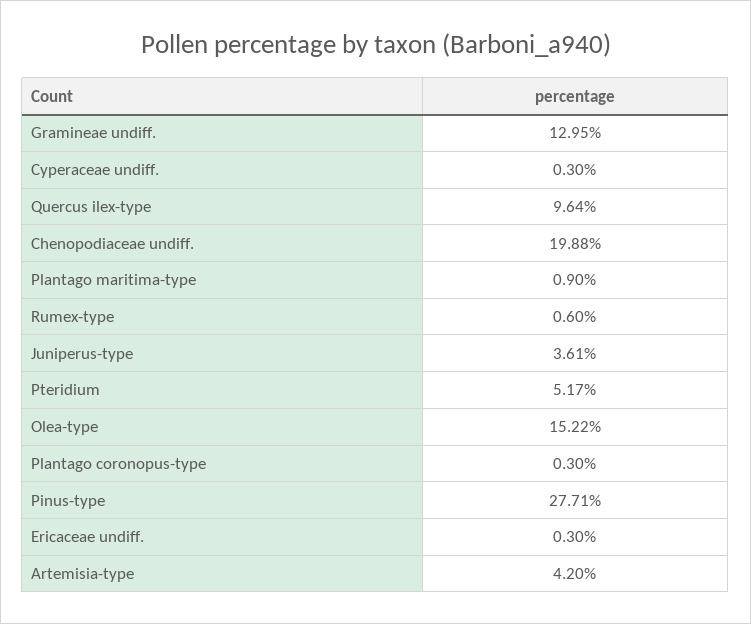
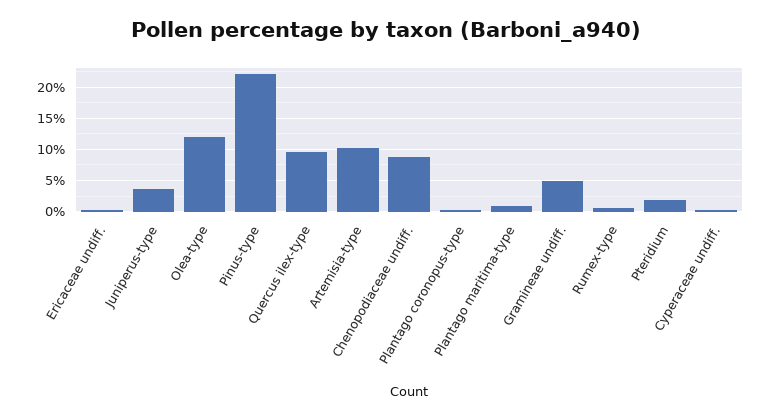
  {
-   "Gramineae undiff.": 12.95,
+   "Gramineae undiff.": 5,
    "Cyperaceae undiff.": 0.3,
    "Quercus ilex-type": 9.64,
-   "Chenopodiaceae undiff.": 19.88,
+   "Chenopodiaceae undiff.": 9,
    "Plantago maritima-type": 0.9,
    "Rumex-type": 0.6,
    "Juniperus-type": 3.61,
-   "Pteridium": 5.17,
+   "Pteridium": 2,
-   "Olea-type": 15.22,
+   "Olea-type": 12,
    "Plantago coronopus-type": 0.3,
-   "Pinus-type": 27.71,
+   "Pinus-type": 22,
    "Ericaceae undiff.": 0.3,
-   "Artemisia-type": 4.2
+   "Artemisia-type": 10
  }

